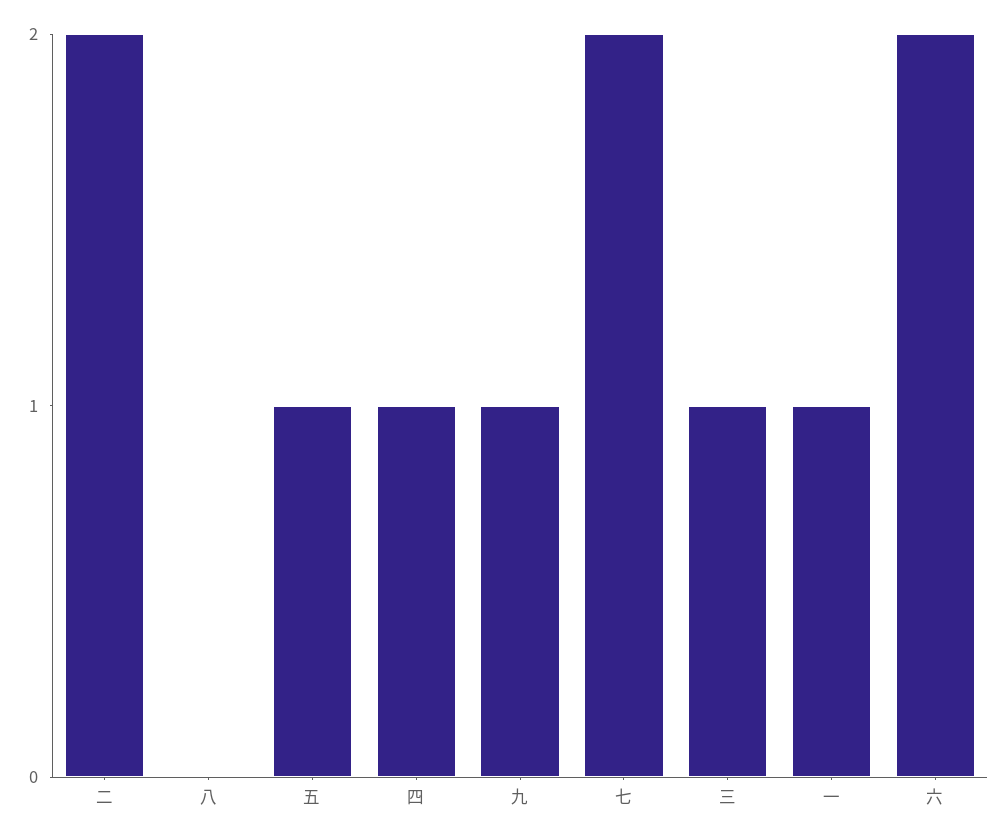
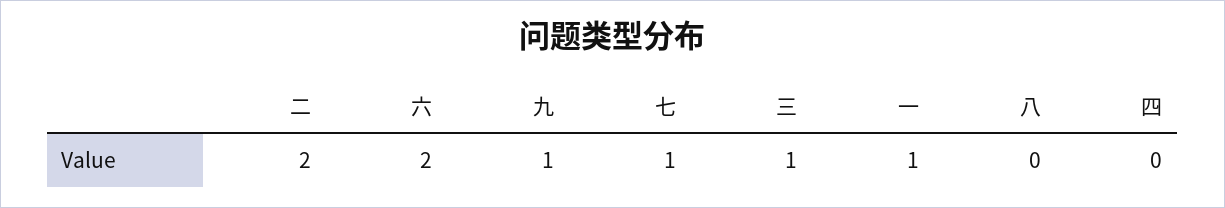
  {
    "二": 2,
    "八": 0,
-   "五": 1,
-   "四": 1,
+   "四": 0,
    "九": 1,
-   "七": 2,
+   "七": 1,
    "三": 1,
    "一": 1,
    "六": 2
  }

